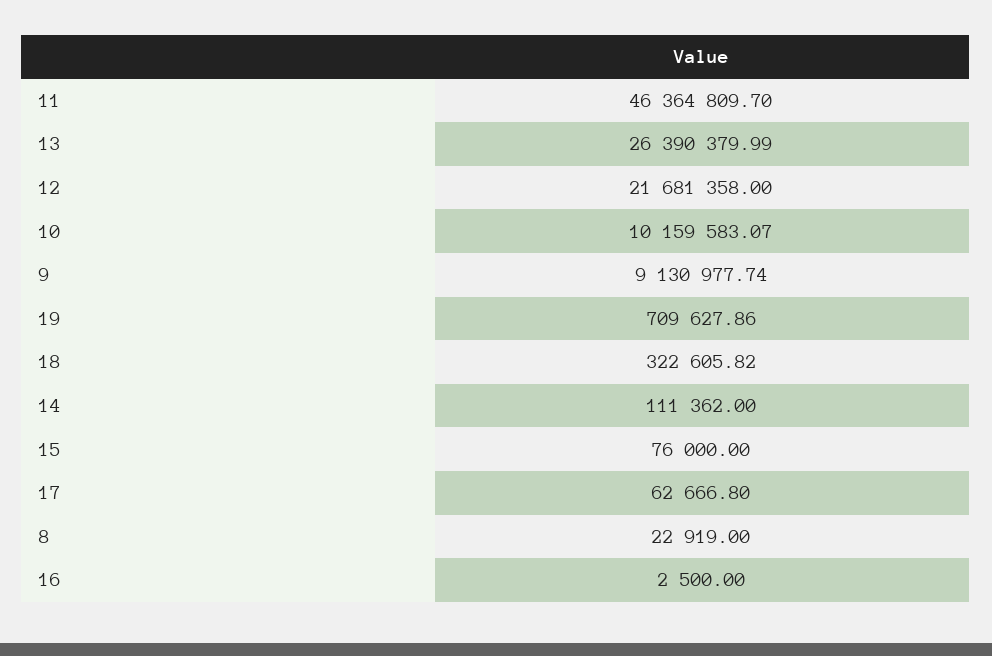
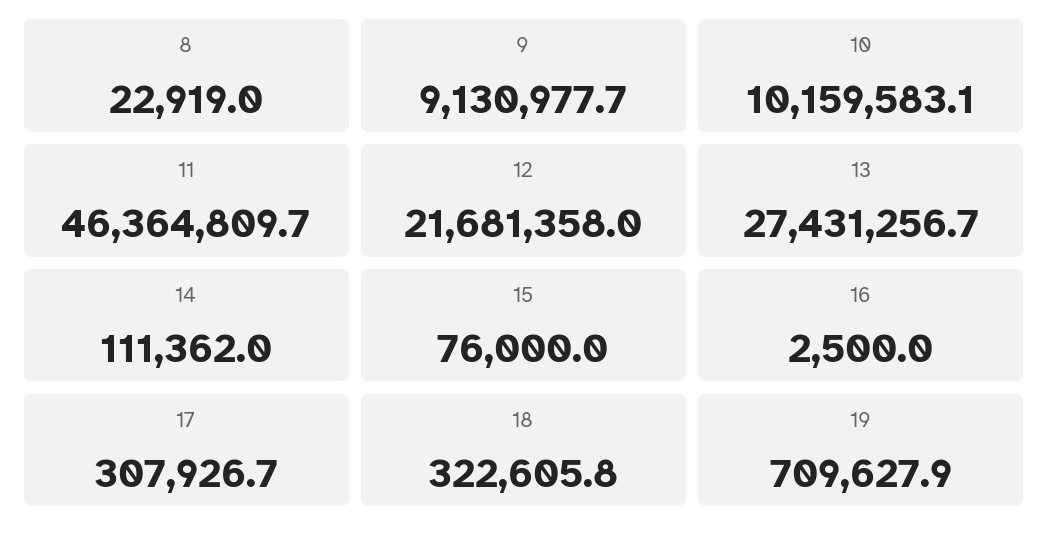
  {
    "11": 46364809.7,
-   "13": 26390379.99,
+   "13": 27431256.7,
    "12": 21681358,
    "10": 10159583.07,
    "9": 9130977.74,
    "19": 709627.86,
    "18": 322605.82,
    "14": 111362,
    "15": 76000,
-   "17": 62666.8,
+   "17": 307926.7,
    "8": 22919,
    "16": 2500
  }

